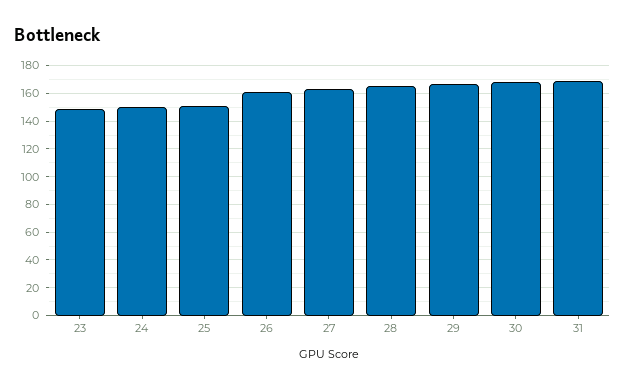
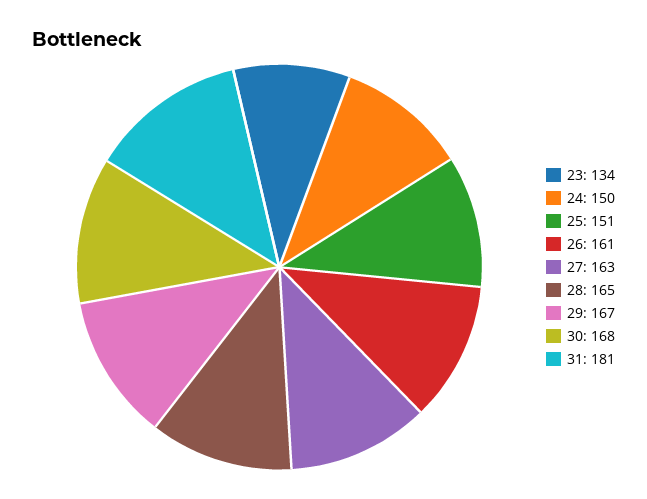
  {
-   "23": 150,
+   "23": 134,
    "24": 150,
    "25": 151,
    "26": 161,
    "27": 163,
    "28": 165,
    "29": 167,
    "30": 168,
-   "31": 170
+   "31": 181
  }

